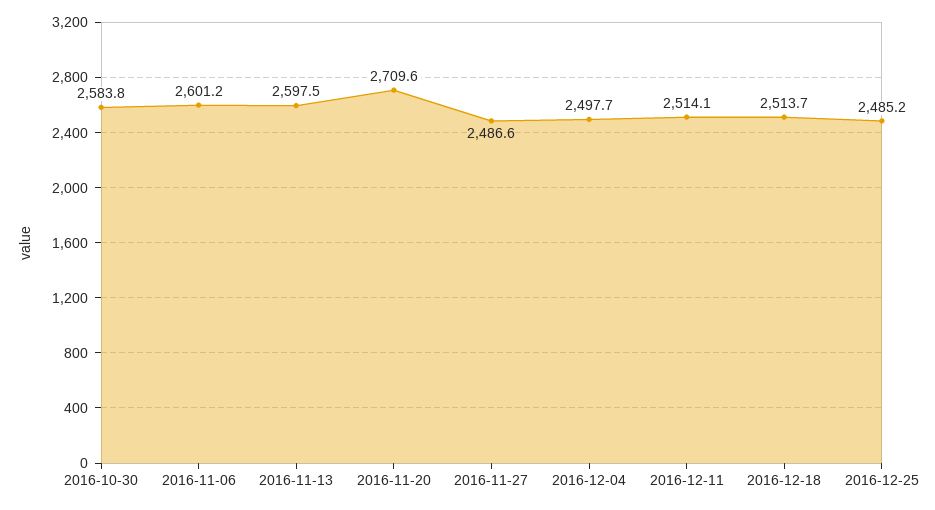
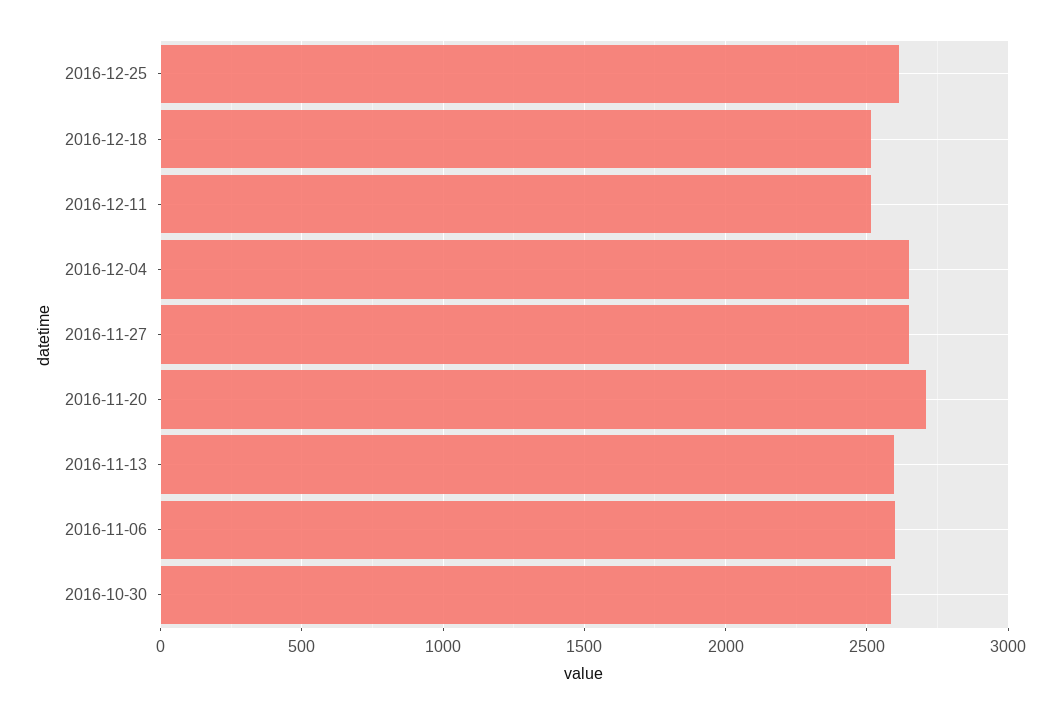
  {
    "2016-10-30": 2583.8,
    "2016-11-06": 2601.2,
    "2016-11-13": 2597.5,
    "2016-11-20": 2709.6,
-   "2016-11-27": 2486.6,
+   "2016-11-27": 2650,
-   "2016-12-04": 2497.7,
+   "2016-12-04": 2650,
    "2016-12-11": 2514.1,
    "2016-12-18": 2513.7,
-   "2016-12-25": 2485.2
+   "2016-12-25": 2600
  }

